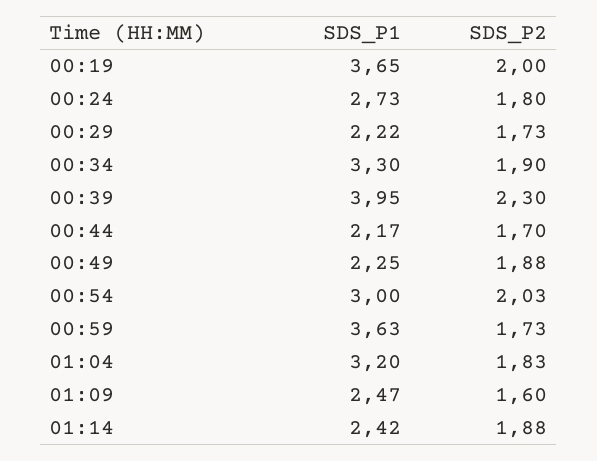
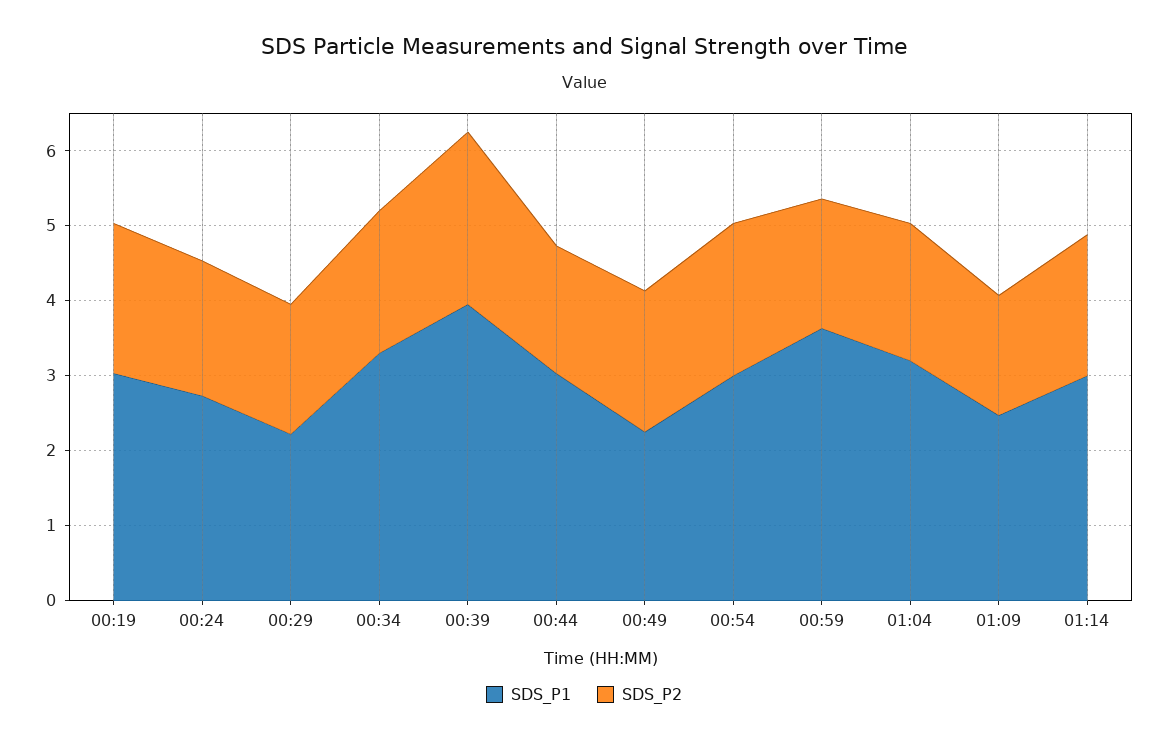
  {
    "SDS_P1": {
-     "00:19": 3.65,
+     "00:19": 3,
      "00:24": 2.73,
      "00:29": 2.22,
      "00:34": 3.3,
      "00:39": 3.95,
-     "00:44": 2.17,
+     "00:44": 3,
      "00:49": 2.25,
      "00:54": 3,
      "00:59": 3.63,
      "01:04": 3.2,
      "01:09": 2.47,
-     "01:14": 2.42
+     "01:14": 3
    },
    "SDS_P2": {
      "00:19": 2,
      "00:24": 1.8,
      "00:29": 1.73,
      "00:34": 1.9,
      "00:39": 2.3,
      "00:44": 1.7,
      "00:49": 1.88,
      "00:54": 2.03,
      "00:59": 1.73,
      "01:04": 1.83,
      "01:09": 1.6,
      "01:14": 1.88
    }
  }

